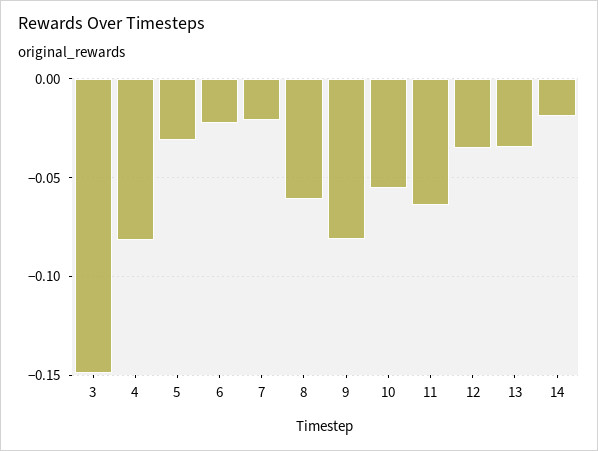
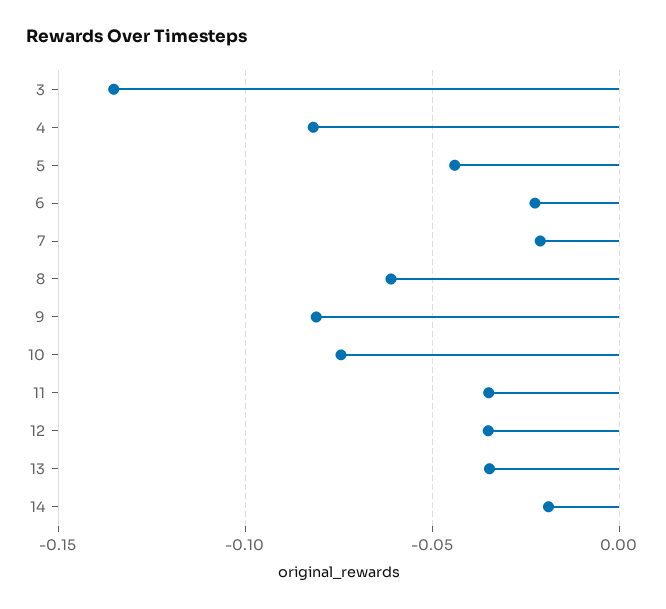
  {
-   "3": -0.15,
+   "3": -0.135,
    "4": -0.08,
-   "5": -0.03,
+   "5": -0.045,
    "6": -0.025,
    "7": -0.02,
    "8": -0.06,
    "9": -0.08,
-   "10": -0.055,
+   "10": -0.075,
-   "11": -0.065,
+   "11": -0.035,
    "12": -0.035,
    "13": -0.035,
    "14": -0.02
  }

